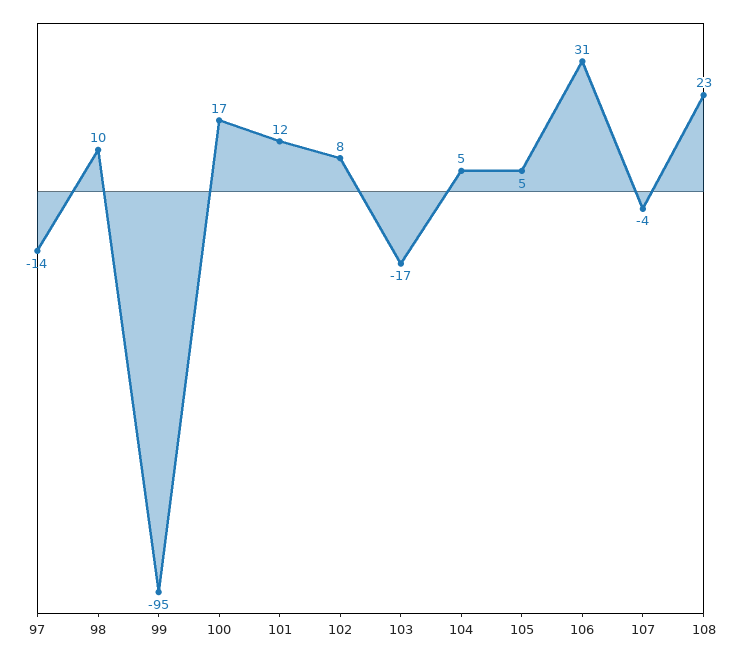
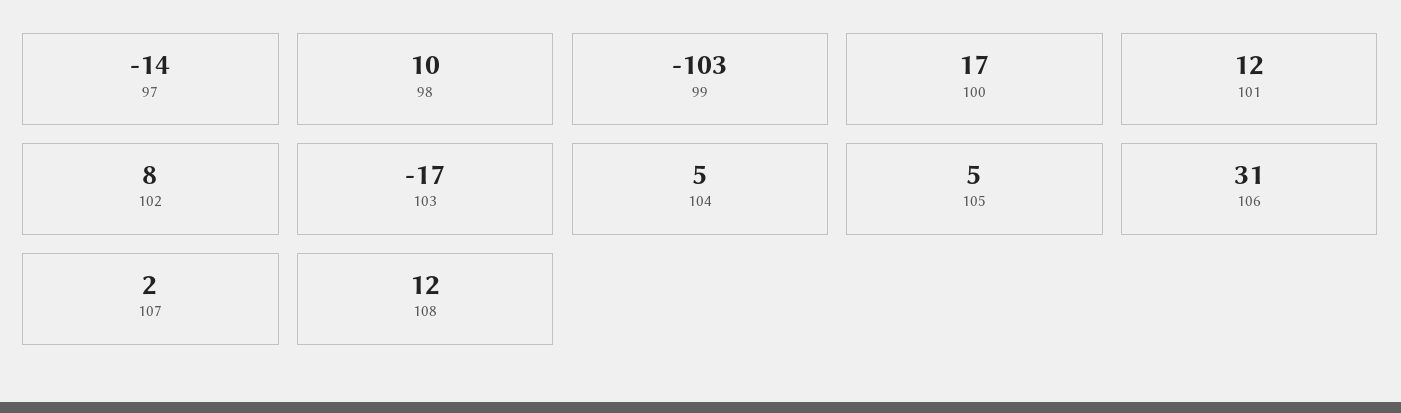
  {
    "97": -14,
    "98": 10,
-   "99": -95,
+   "99": -103,
    "100": 17,
    "101": 12,
    "102": 8,
    "103": -17,
    "104": 5,
    "105": 5,
    "106": 31,
-   "107": -4,
+   "107": 2,
-   "108": 23
+   "108": 12
  }

